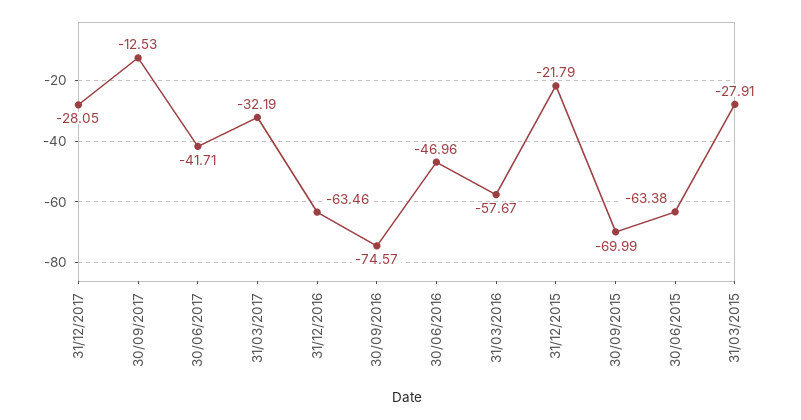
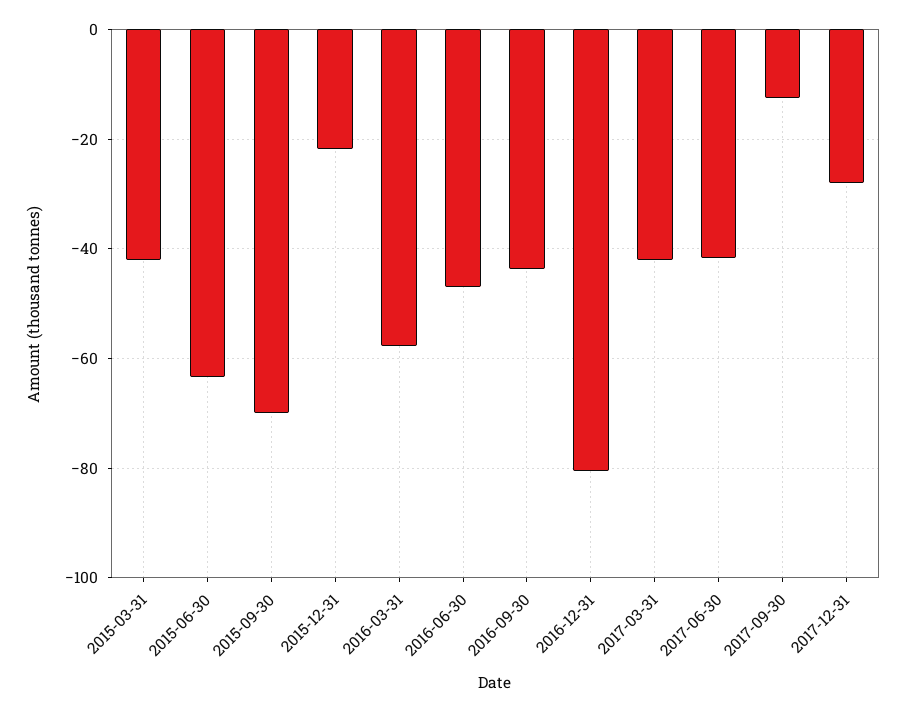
  {
    "31/12/2017": -28.05,
    "30/09/2017": -12.53,
    "30/06/2017": -41.71,
-   "31/03/2017": -32.19,
+   "31/03/2017": -42,
-   "31/12/2016": -63.46,
+   "31/12/2016": -80,
-   "30/09/2016": -74.57,
+   "30/09/2016": -44,
    "30/06/2016": -46.96,
    "31/03/2016": -57.67,
    "31/12/2015": -21.79,
    "30/09/2015": -69.99,
    "30/06/2015": -63.38,
-   "31/03/2015": -27.91
+   "31/03/2015": -42
  }

